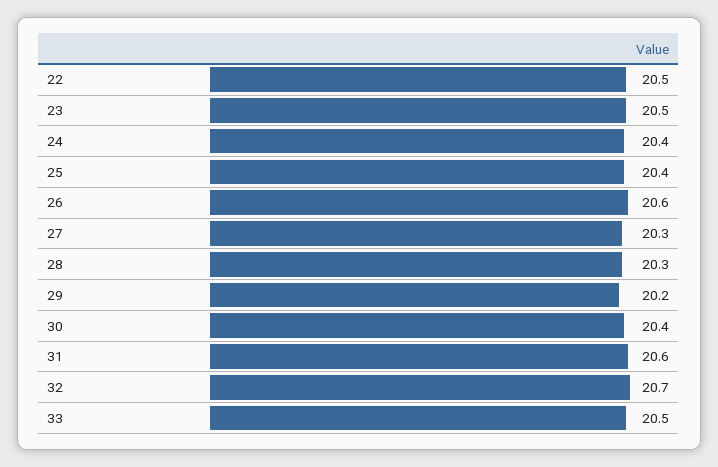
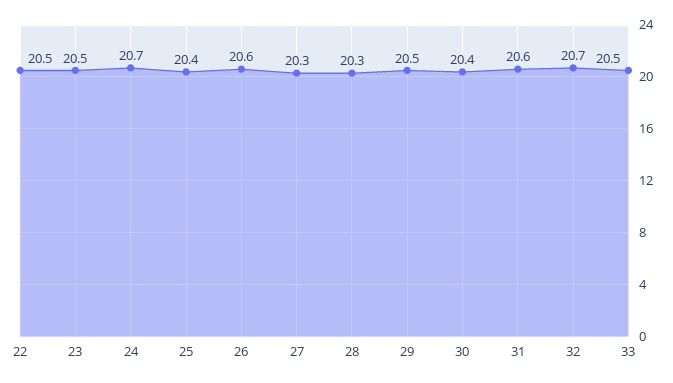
  {
    "22": 20.5,
    "23": 20.5,
-   "24": 20.4,
+   "24": 20.7,
    "25": 20.4,
    "26": 20.6,
    "27": 20.3,
    "28": 20.3,
-   "29": 20.2,
+   "29": 20.5,
    "30": 20.4,
    "31": 20.6,
    "32": 20.7,
    "33": 20.5
  }

